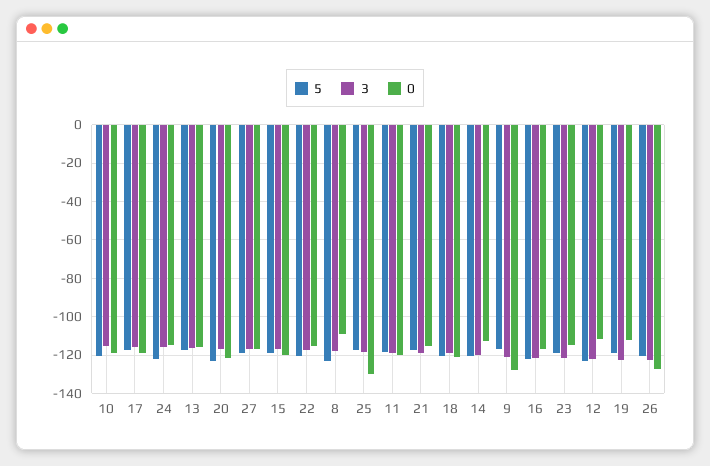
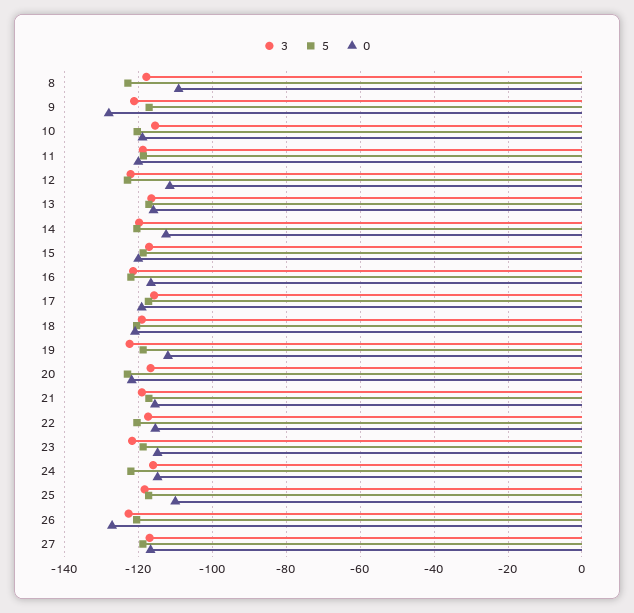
  {
    "5": {
      "10": -120,
      "17": -118,
      "24": -122,
      "13": -118,
      "20": -122,
      "27": -118,
      "15": -118,
      "22": -120,
      "8": -122,
      "25": -118,
      "11": -118,
      "21": -118,
      "18": -120,
      "14": -120,
      "9": -118,
      "16": -122,
      "23": -118,
      "12": -122,
      "19": -118,
      "26": -120
    },
    "3": {
      "10": -116,
      "17": -116,
      "24": -116,
      "13": -116,
      "20": -116,
      "27": -116,
      "15": -118,
      "22": -118,
      "8": -118,
      "25": -118,
      "11": -118,
      "21": -120,
      "18": -120,
      "14": -120,
      "9": -122,
      "16": -122,
      "23": -122,
      "12": -122,
      "19": -122,
      "26": -122
    },
    "0": {
      "10": -118,
      "17": -120,
      "24": -114,
      "13": -116,
      "20": -122,
      "27": -116,
      "15": -120,
      "22": -116,
      "8": -110,
-     "25": -130,
+     "25": -110,
      "11": -120,
      "21": -116,
      "18": -120,
      "14": -112,
      "9": -128,
      "16": -116,
      "23": -114,
      "12": -112,
      "19": -112,
      "26": -128
    }
  }

